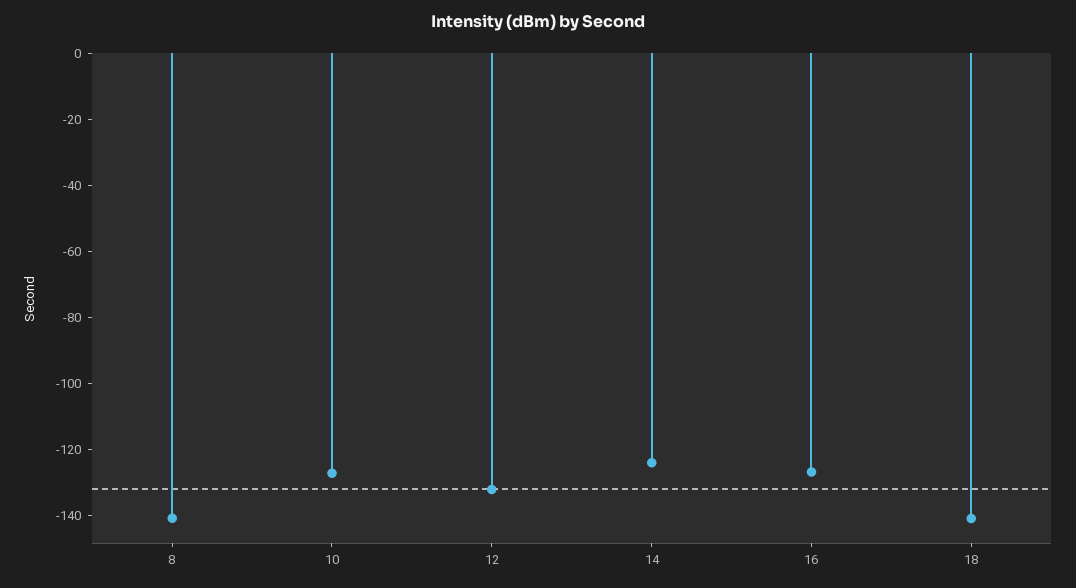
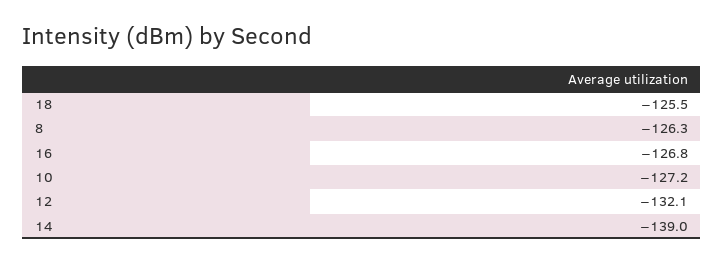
  {
-   "8": -140,
+   "8": -126.3,
    "10": -127.2,
    "12": -132.1,
-   "14": -125,
+   "14": -139,
    "16": -126.8,
-   "18": -140
+   "18": -125.5
  }

